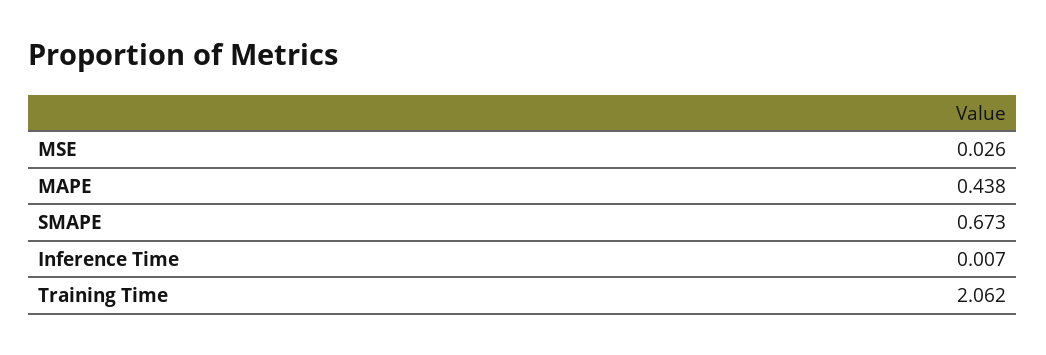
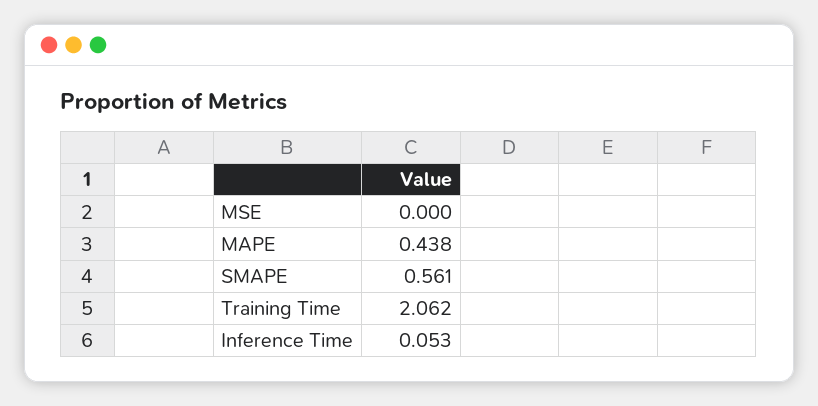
  {
-   "MSE": 0.026,
+   "MSE": 0,
    "MAPE": 0.438,
-   "SMAPE": 0.673,
+   "SMAPE": 0.561,
-   "Inference Time": 0.007,
+   "Inference Time": 0.053,
    "Training Time": 2.062
  }

